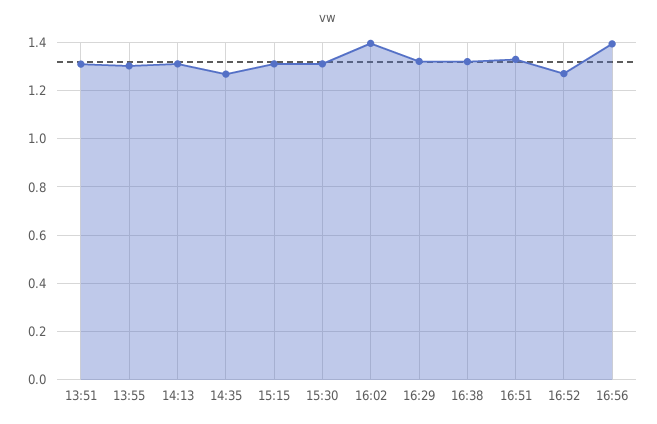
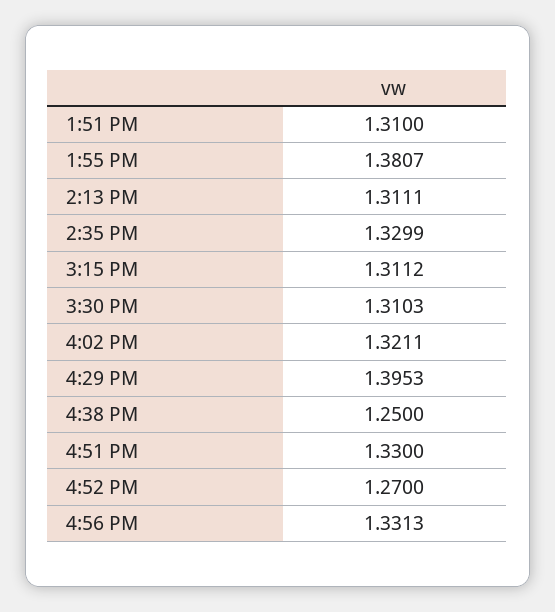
  {
    "13:51": 1.31,
-   "13:55": 1.3,
+   "13:55": 1.3807,
    "14:13": 1.3111,
-   "14:35": 1.275,
+   "14:35": 1.3299,
    "15:15": 1.3112,
    "15:30": 1.3103,
-   "16:02": 1.4,
+   "16:02": 1.3211,
-   "16:29": 1.325,
+   "16:29": 1.3953,
-   "16:38": 1.325,
+   "16:38": 1.25,
    "16:51": 1.33,
    "16:52": 1.27,
-   "16:56": 1.4
+   "16:56": 1.3313
  }

